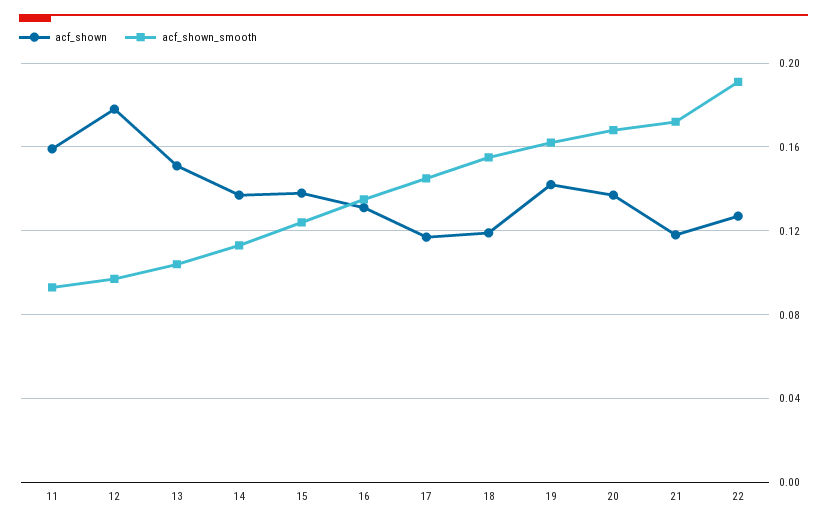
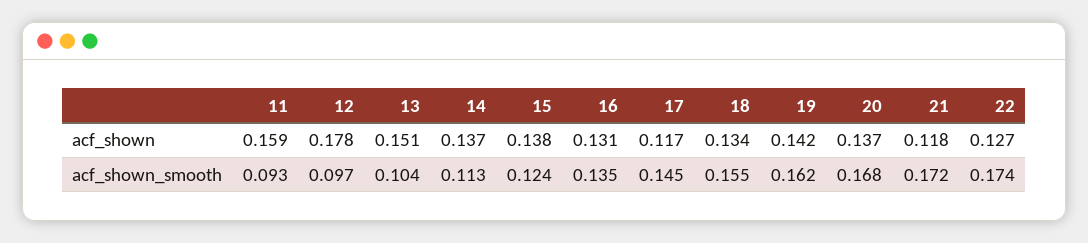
  {
    "acf_shown": {
      "11": 0.159,
      "12": 0.178,
      "13": 0.151,
      "14": 0.137,
      "15": 0.138,
      "16": 0.131,
      "17": 0.117,
-     "18": 0.12,
+     "18": 0.134,
      "19": 0.142,
      "20": 0.137,
      "21": 0.118,
      "22": 0.127
    },
    "acf_shown_smooth": {
      "11": 0.093,
      "12": 0.097,
      "13": 0.104,
      "14": 0.113,
      "15": 0.124,
      "16": 0.135,
      "17": 0.145,
      "18": 0.155,
      "19": 0.162,
      "20": 0.168,
      "21": 0.172,
-     "22": 0.19
+     "22": 0.174
    }
  }

